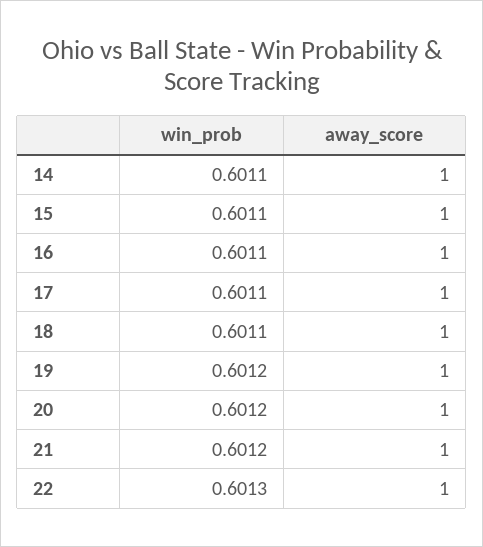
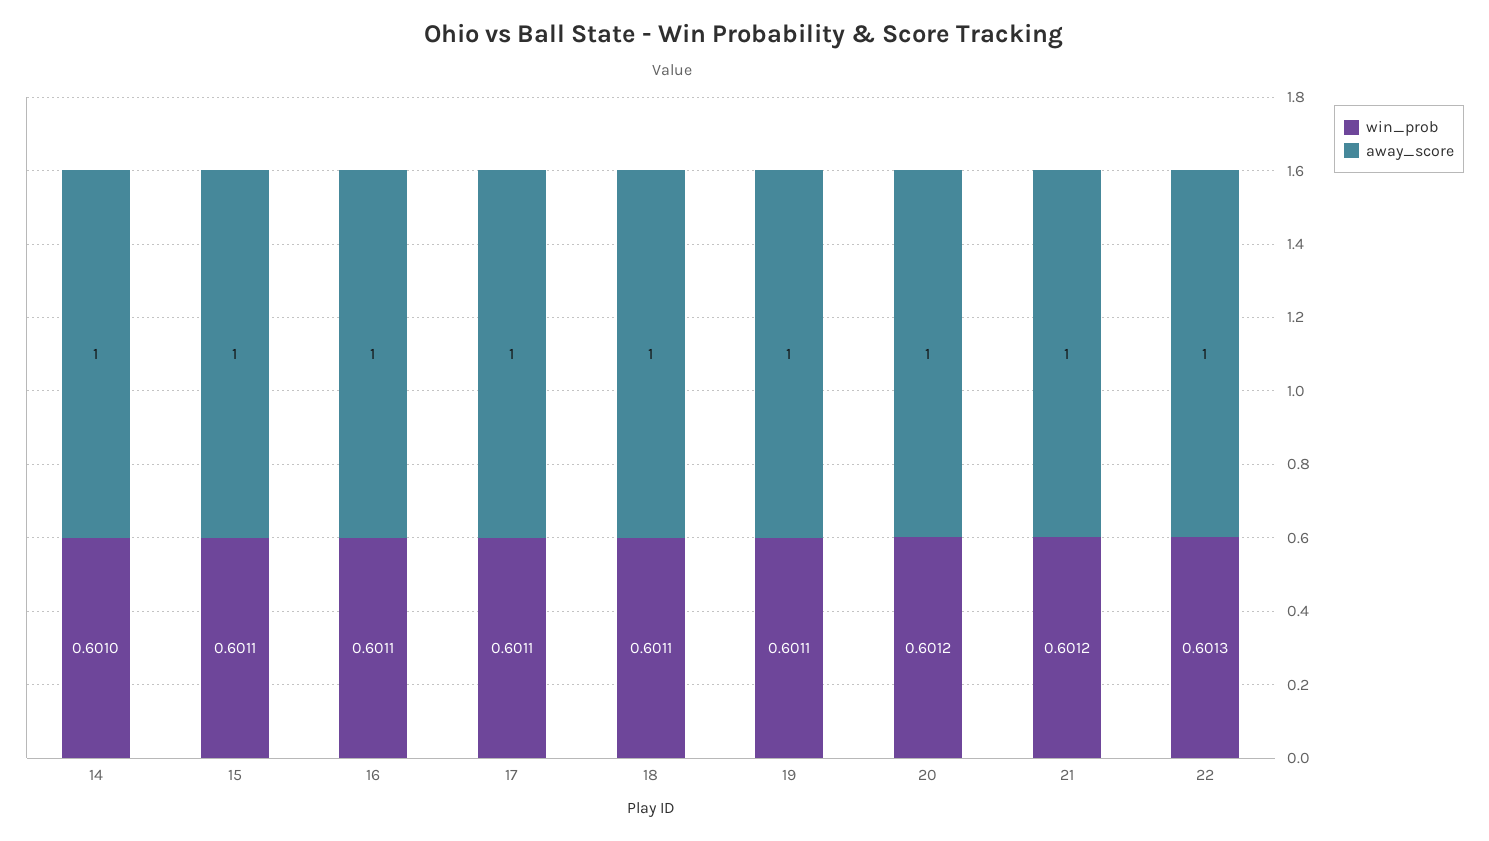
  {
    "win_prob": {
-     "14": 0.6011,
+     "14": 0.601,
      "15": 0.6011,
      "16": 0.6011,
      "17": 0.6011,
      "18": 0.6011,
-     "19": 0.6012,
+     "19": 0.6011,
      "20": 0.6012,
      "21": 0.6012,
      "22": 0.6013
    },
    "away_score": {
      "14": 1,
      "15": 1,
      "16": 1,
      "17": 1,
      "18": 1,
      "19": 1,
      "20": 1,
      "21": 1,
      "22": 1
    }
  }

